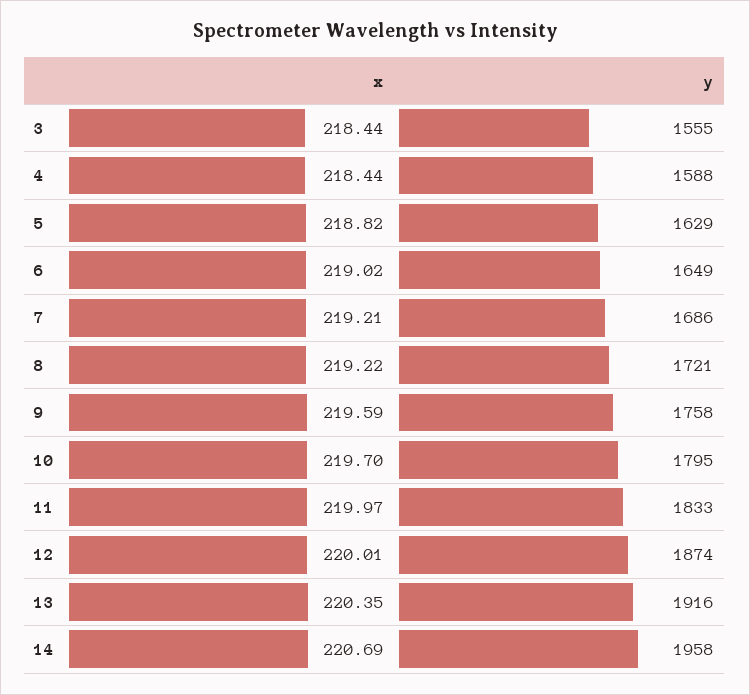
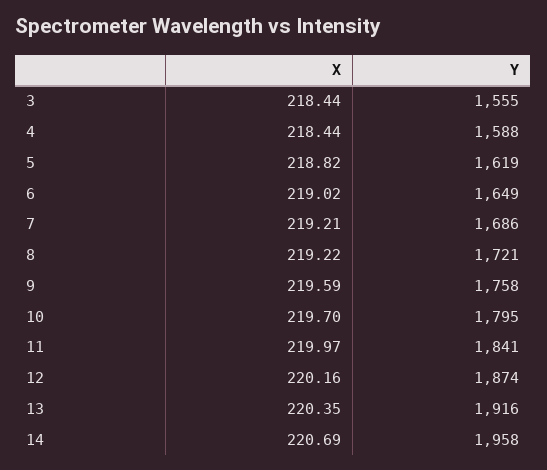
  {
    "x": {
      "3": 218.44,
      "4": 218.44,
      "5": 218.82,
      "6": 219.02,
      "7": 219.21,
      "8": 219.22,
      "9": 219.59,
      "10": 219.7,
      "11": 219.97,
-     "12": 220.01,
+     "12": 220.16,
      "13": 220.35,
      "14": 220.69
    },
    "y": {
      "3": 1555,
      "4": 1588,
-     "5": 1629,
+     "5": 1619,
      "6": 1649,
      "7": 1686,
      "8": 1721,
      "9": 1758,
      "10": 1795,
-     "11": 1833,
+     "11": 1841,
      "12": 1874,
      "13": 1916,
      "14": 1958
    }
  }

